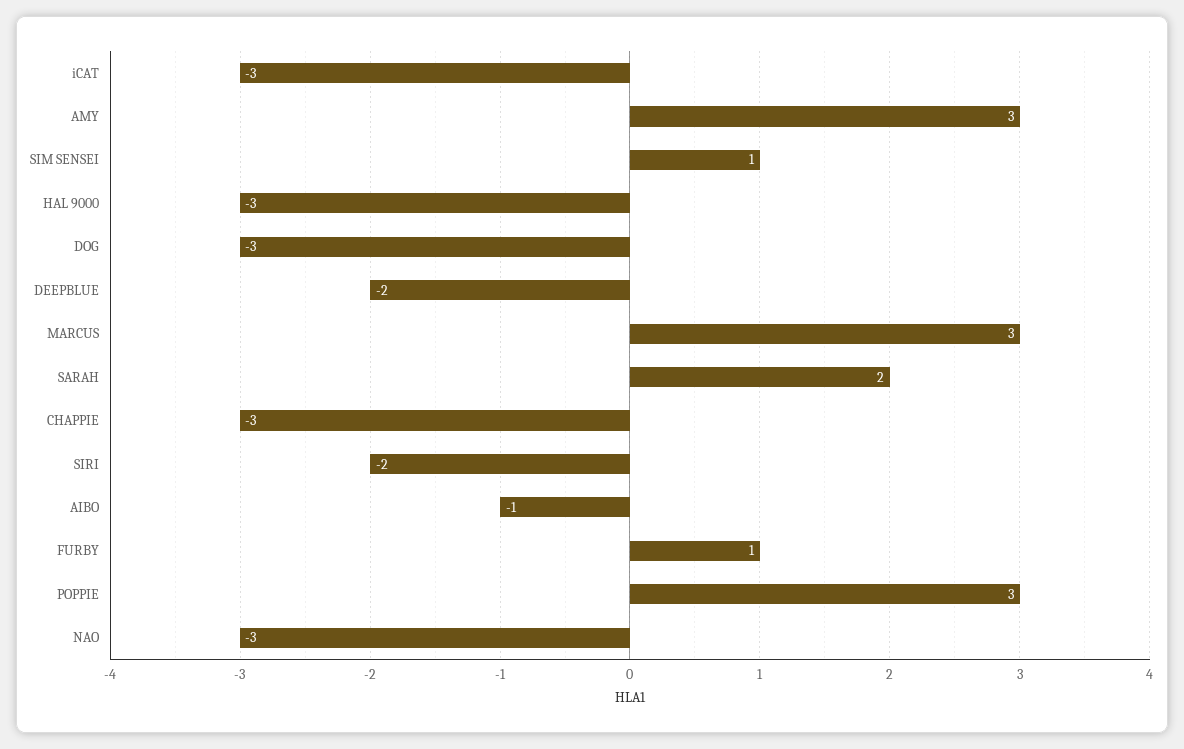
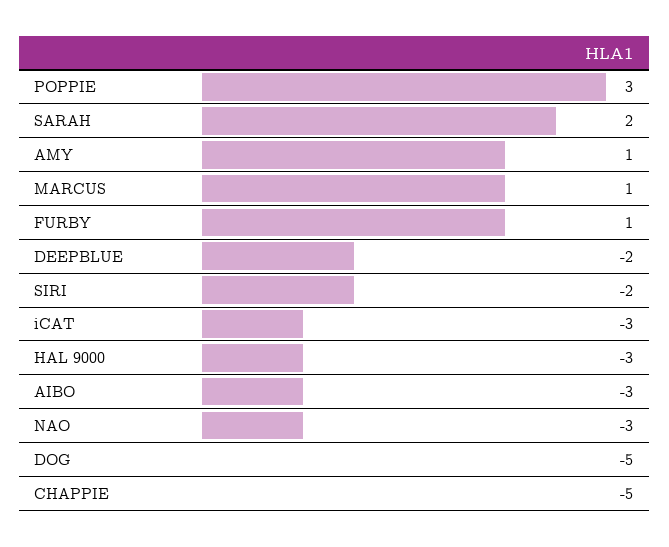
  {
    "iCAT": -3,
-   "AMY": 3,
+   "AMY": 1,
-   "SIM SENSEI": 1,
    "HAL 9000": -3,
-   "DOG": -3,
+   "DOG": -5,
    "DEEPBLUE": -2,
-   "MARCUS": 3,
+   "MARCUS": 1,
    "SARAH": 2,
-   "CHAPPIE": -3,
+   "CHAPPIE": -5,
    "SIRI": -2,
-   "AIBO": -1,
+   "AIBO": -3,
    "FURBY": 1,
    "POPPIE": 3,
    "NAO": -3
  }

